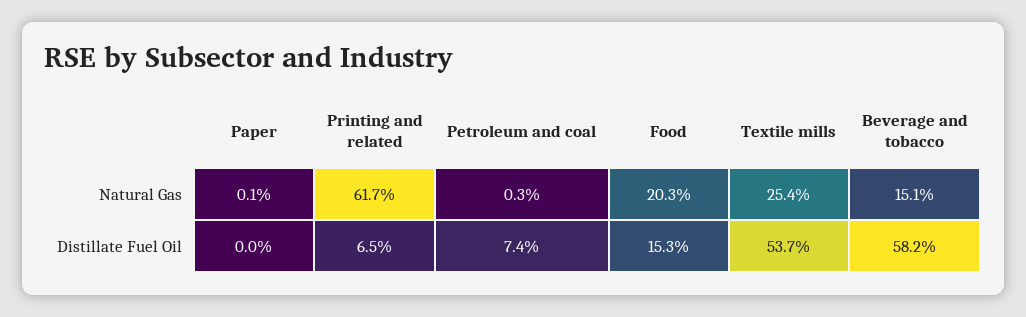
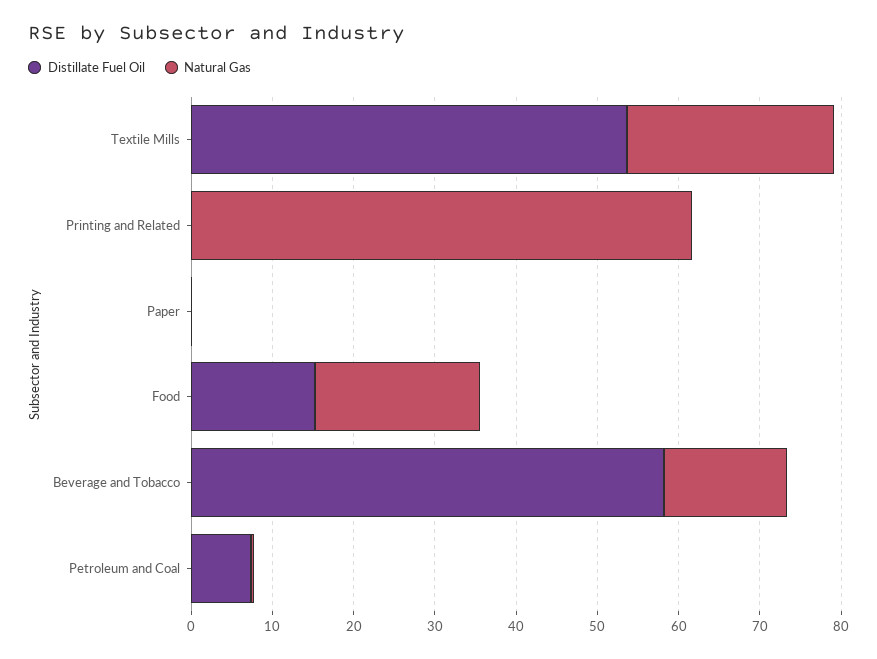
  {
    "Natural Gas": {
      "Paper": 0.1,
      "Printing and related": 61.7,
      "Petroleum and coal": 0.3,
      "Food": 20.3,
      "Textile mills": 25.4,
      "Beverage and tobacco": 15.1
    },
    "Distillate Fuel Oil": {
      "Paper": 0,
-     "Printing and related": 6.5,
+     "Printing and related": 0,
      "Petroleum and coal": 7.4,
      "Food": 15.3,
      "Textile mills": 53.7,
      "Beverage and tobacco": 58.2
    }
  }

